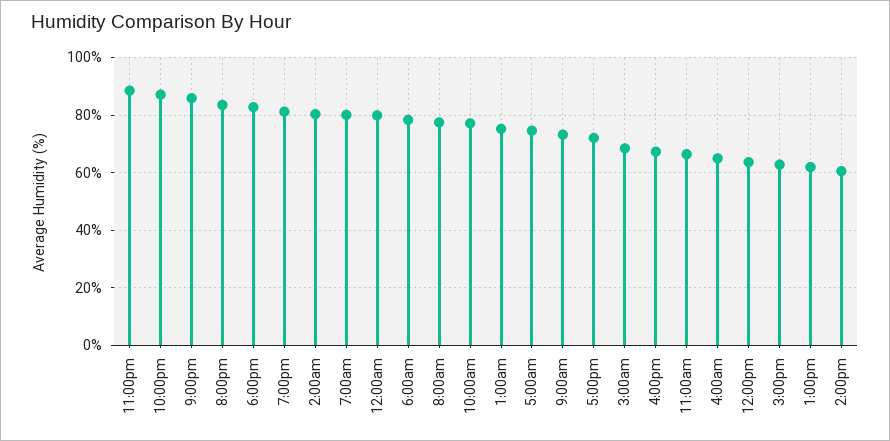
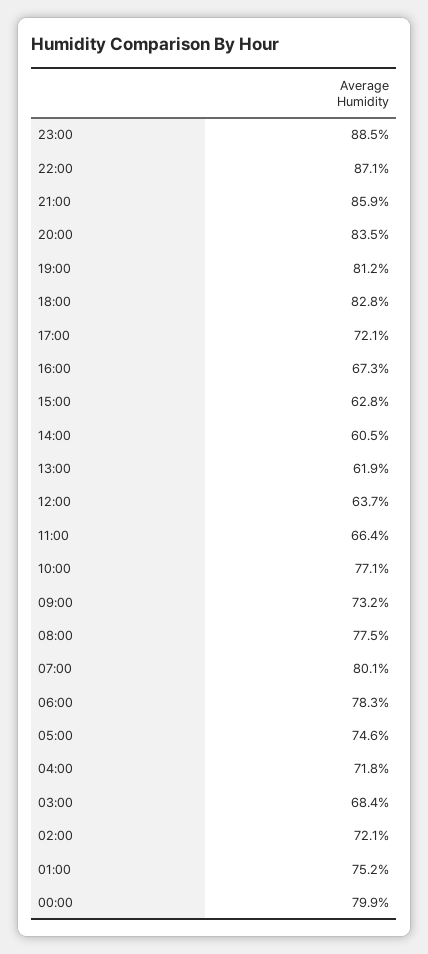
  {
    "11:00pm": 88.5,
    "10:00pm": 87.1,
    "9:00pm": 85.9,
    "8:00pm": 83.5,
    "6:00pm": 82.8,
    "7:00pm": 81.2,
-   "2:00am": 80,
+   "2:00am": 72.1,
    "7:00am": 80.1,
    "12:00am": 79.9,
    "6:00am": 78.3,
    "8:00am": 77.5,
    "10:00am": 77.1,
    "1:00am": 75.2,
    "5:00am": 74.6,
    "9:00am": 73.2,
    "5:00pm": 72.1,
    "3:00am": 68.4,
    "4:00pm": 67.3,
    "11:00am": 66.4,
-   "4:00am": 65,
+   "4:00am": 71.8,
    "12:00pm": 63.7,
    "3:00pm": 62.8,
    "1:00pm": 61.9,
    "2:00pm": 60.5
  }

